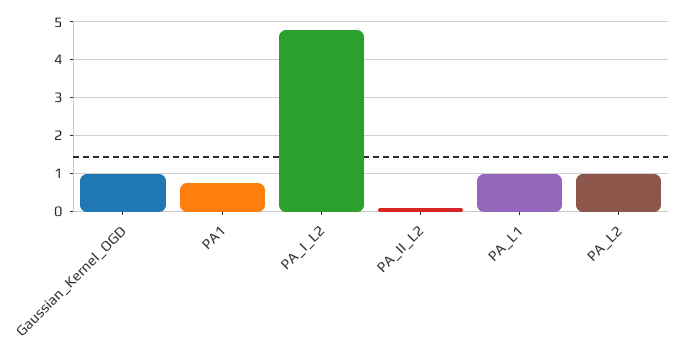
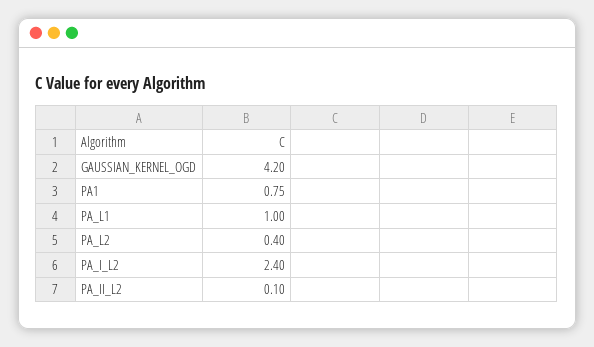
  {
-   "Gaussian_Kernel_OGD": 1,
+   "Gaussian_Kernel_OGD": 4.2,
    "PA1": 0.75,
-   "PA_I_L2": 4.8,
+   "PA_I_L2": 2.4,
    "PA_II_L2": 0.1,
    "PA_L1": 1,
-   "PA_L2": 1
+   "PA_L2": 0.4
  }

